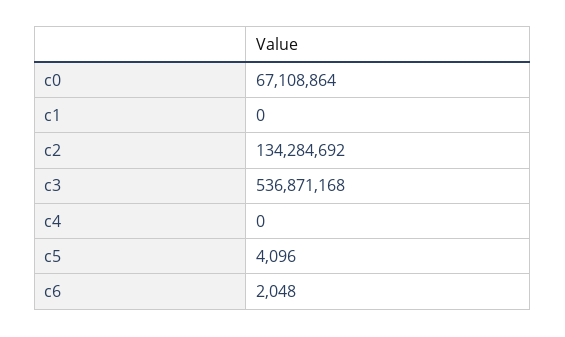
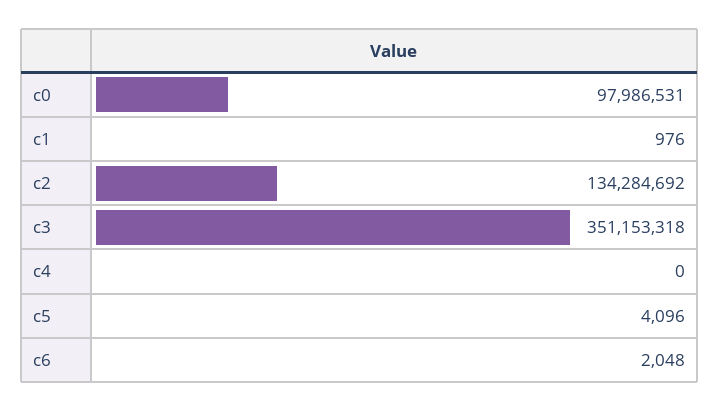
  {
-   "c0": 67108864,
+   "c0": 97986531,
-   "c1": 0,
+   "c1": 976,
    "c2": 134284692,
-   "c3": 536871168,
+   "c3": 351153318,
    "c4": 0,
    "c5": 4096,
    "c6": 2048
  }

